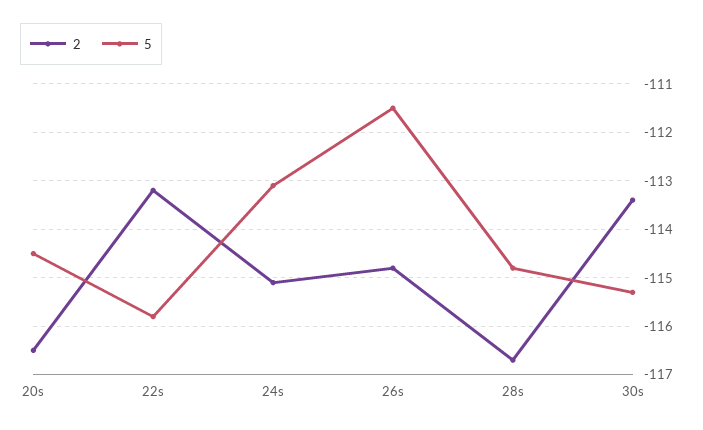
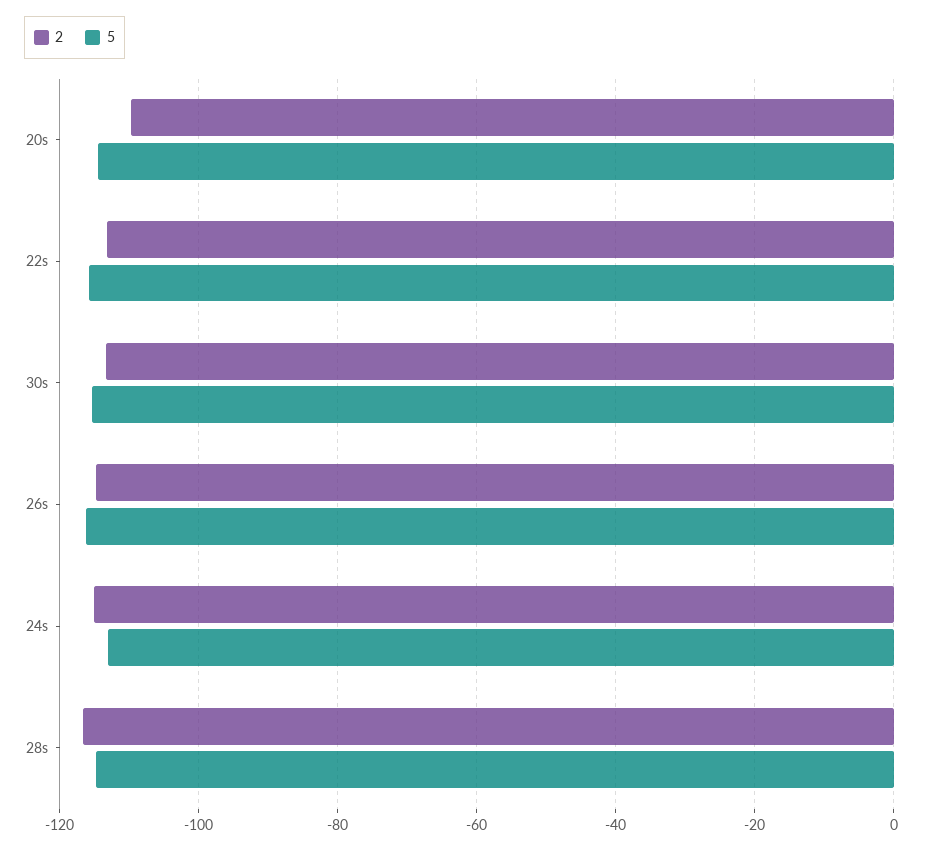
  {
    "2": {
-     "20s": -116.5,
+     "20s": -110,
      "22s": -113,
      "24s": -115,
      "26s": -115,
      "28s": -116.5,
      "30s": -113.5
    },
    "5": {
      "20s": -114.5,
      "22s": -116,
      "24s": -113,
-     "26s": -111.5,
+     "26s": -116,
      "28s": -115,
      "30s": -115.5
    }
  }

